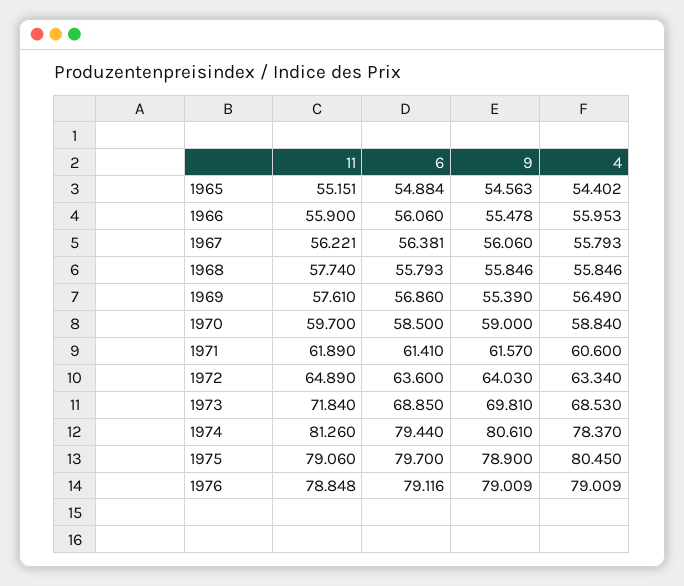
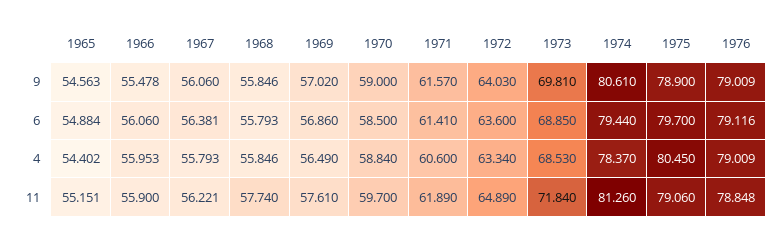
  {
    "11": {
      "1965": 55.151,
      "1966": 55.9,
      "1967": 56.221,
      "1968": 57.74,
      "1969": 57.61,
      "1970": 59.7,
      "1971": 61.89,
      "1972": 64.89,
      "1973": 71.84,
      "1974": 81.26,
      "1975": 79.06,
      "1976": 78.848
    },
    "6": {
      "1965": 54.884,
      "1966": 56.06,
      "1967": 56.381,
      "1968": 55.793,
      "1969": 56.86,
      "1970": 58.5,
      "1971": 61.41,
      "1972": 63.6,
      "1973": 68.85,
      "1974": 79.44,
      "1975": 79.7,
      "1976": 79.116
    },
    "9": {
      "1965": 54.563,
      "1966": 55.478,
      "1967": 56.06,
      "1968": 55.846,
-     "1969": 55.39,
+     "1969": 57.02,
      "1970": 59,
      "1971": 61.57,
      "1972": 64.03,
      "1973": 69.81,
      "1974": 80.61,
      "1975": 78.9,
      "1976": 79.009
    },
    "4": {
      "1965": 54.402,
      "1966": 55.953,
      "1967": 55.793,
      "1968": 55.846,
      "1969": 56.49,
      "1970": 58.84,
      "1971": 60.6,
      "1972": 63.34,
      "1973": 68.53,
      "1974": 78.37,
      "1975": 80.45,
      "1976": 79.009
    }
  }

